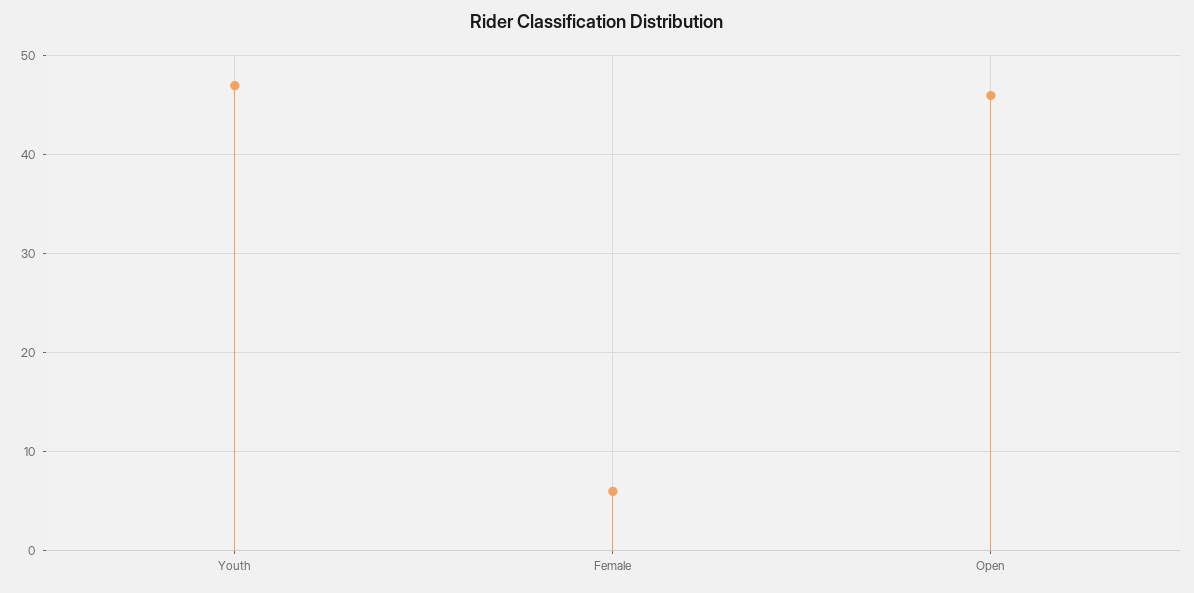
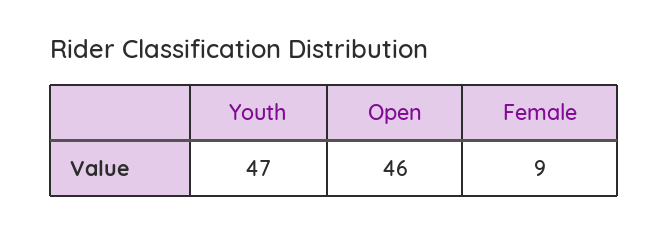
  {
    "Youth": 47,
-   "Female": 6,
+   "Female": 9,
    "Open": 46
  }

